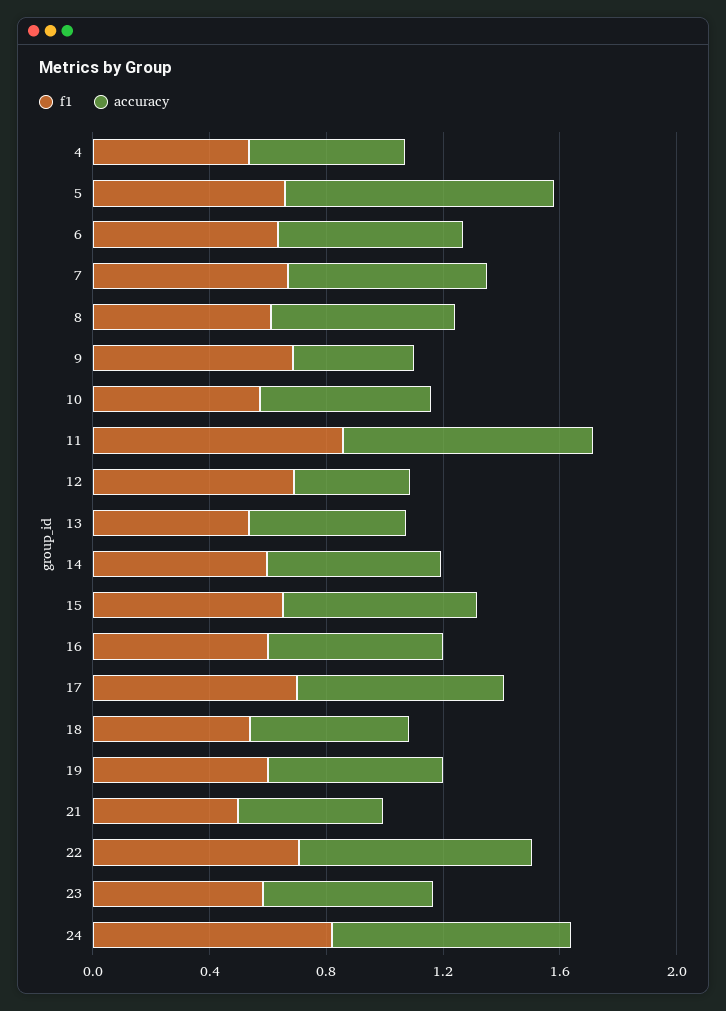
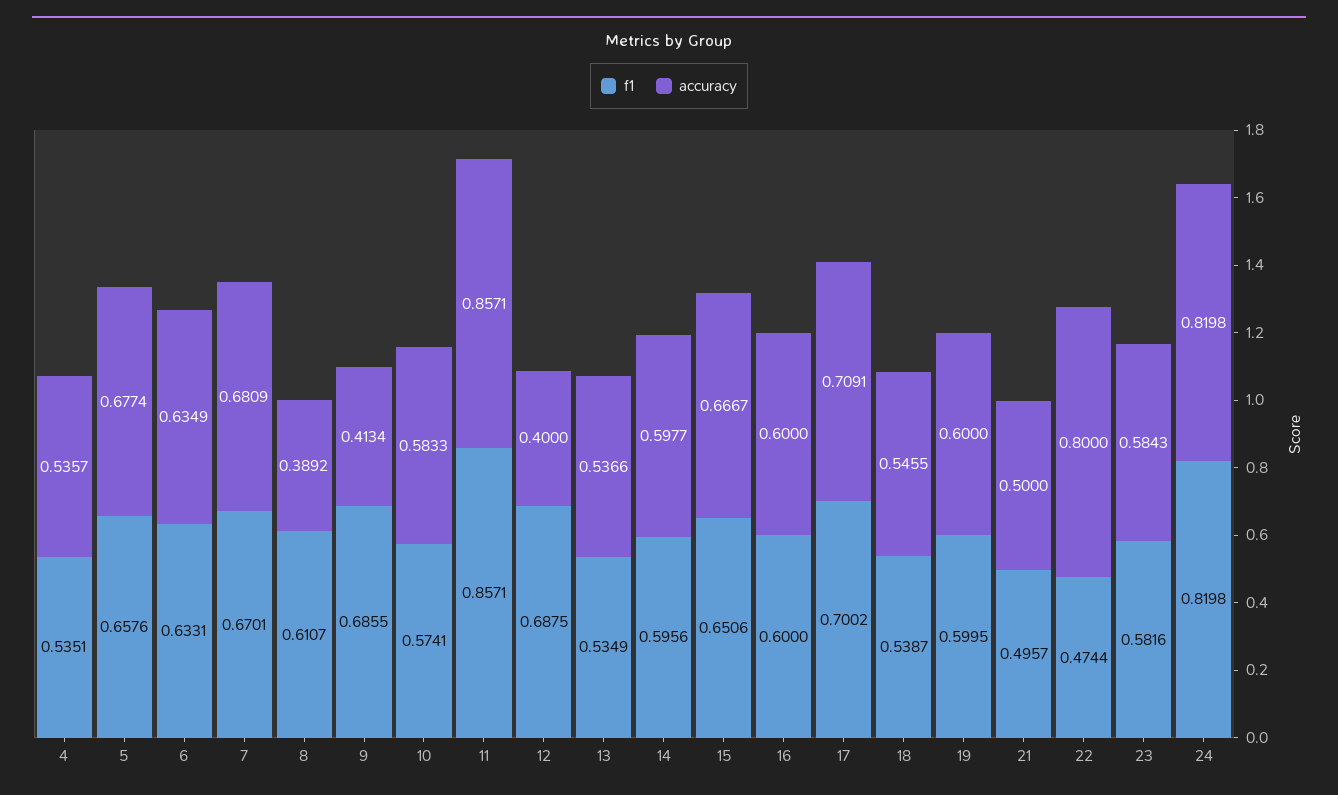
  {
    "f1": {
      "4": 0.5351,
      "5": 0.6576,
      "6": 0.6331,
      "7": 0.6701,
      "8": 0.6107,
      "9": 0.6855,
      "10": 0.5741,
      "11": 0.8571,
      "12": 0.6875,
      "13": 0.5349,
      "14": 0.5956,
      "15": 0.6506,
      "16": 0.6,
      "17": 0.7002,
      "18": 0.5387,
      "19": 0.5995,
      "21": 0.4957,
-     "22": 0.7,
+     "22": 0.4744,
      "23": 0.5816,
      "24": 0.8198
    },
    "accuracy": {
      "4": 0.5357,
-     "5": 0.9,
+     "5": 0.6774,
      "6": 0.6349,
      "7": 0.6809,
-     "8": 0.6,
+     "8": 0.3892,
      "9": 0.4134,
      "10": 0.5833,
      "11": 0.8571,
      "12": 0.4,
      "13": 0.5366,
      "14": 0.5977,
      "15": 0.6667,
      "16": 0.6,
      "17": 0.7091,
      "18": 0.5455,
      "19": 0.6,
      "21": 0.5,
      "22": 0.8,
      "23": 0.5843,
      "24": 0.8198
    }
  }

